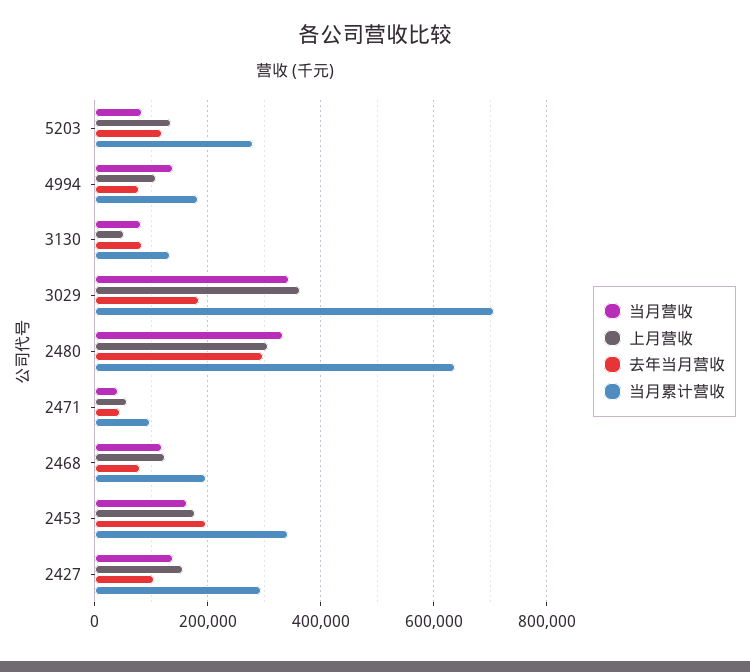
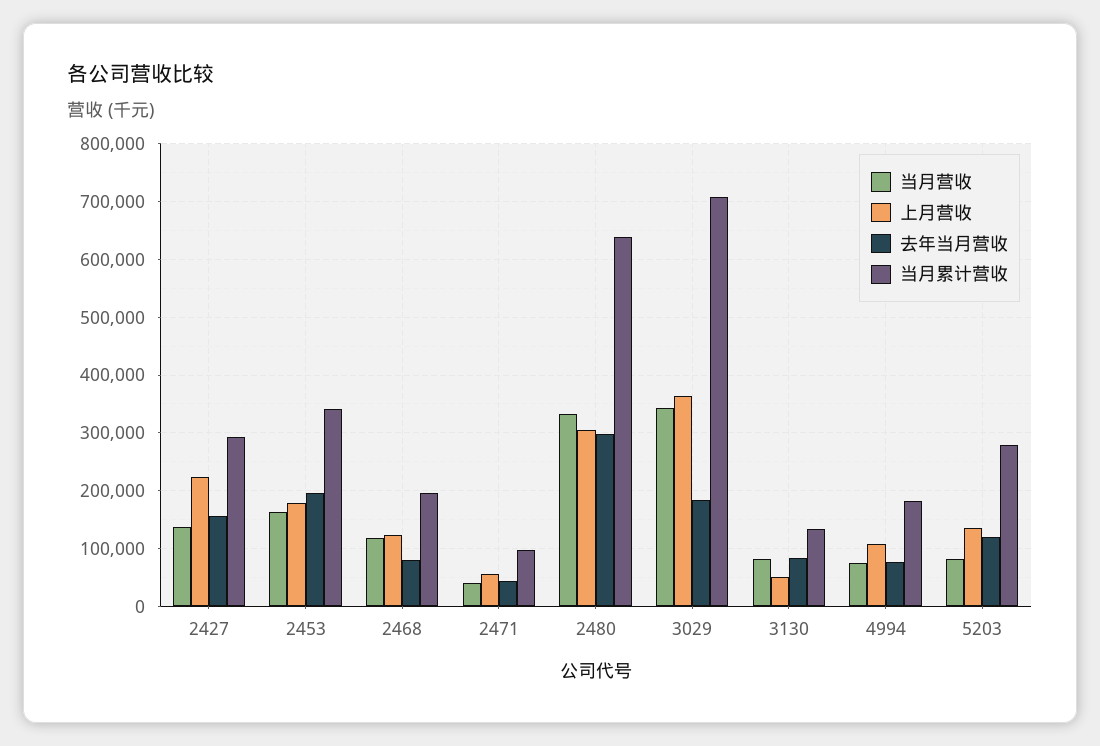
  {
    "当月营收": {
      "5203": 80000,
-     "4994": 140000,
+     "4994": 80000,
      "3130": 80000,
      "3029": 340000,
      "2480": 340000,
      "2471": 40000,
      "2468": 120000,
      "2453": 160000,
      "2427": 140000
    },
    "上月营收": {
      "5203": 140000,
      "4994": 100000,
      "3130": 60000,
      "3029": 360000,
      "2480": 300000,
      "2471": 60000,
      "2468": 120000,
      "2453": 180000,
-     "2427": 160000
+     "2427": 220000
    },
    "去年当月营收": {
      "5203": 120000,
      "4994": 80000,
      "3130": 80000,
      "3029": 180000,
      "2480": 300000,
      "2471": 40000,
      "2468": 80000,
      "2453": 200000,
-     "2427": 100000
+     "2427": 160000
    },
    "当月累计营收": {
      "5203": 280000,
      "4994": 180000,
      "3130": 140000,
      "3029": 700000,
      "2480": 640000,
      "2471": 100000,
      "2468": 200000,
      "2453": 340000,
      "2427": 300000
    }
  }

